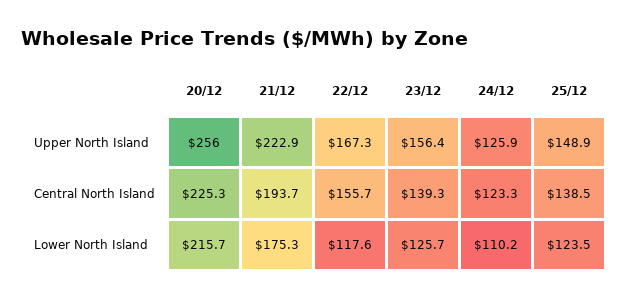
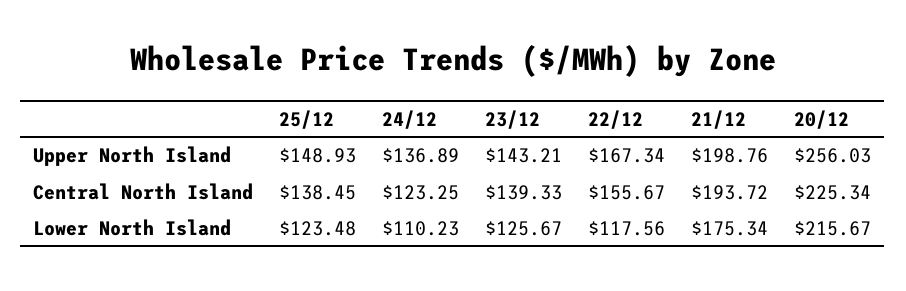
  {
    "20/12": {
      "Upper North Island": 256.03,
      "Central North Island": 225.34,
      "Lower North Island": 215.67
    },
    "21/12": {
-     "Upper North Island": 222.9,
+     "Upper North Island": 198.76,
      "Central North Island": 193.72,
      "Lower North Island": 175.34
    },
    "22/12": {
      "Upper North Island": 167.34,
      "Central North Island": 155.67,
      "Lower North Island": 117.56
    },
    "23/12": {
-     "Upper North Island": 156.4,
+     "Upper North Island": 143.21,
      "Central North Island": 139.33,
      "Lower North Island": 125.67
    },
    "24/12": {
-     "Upper North Island": 125.9,
+     "Upper North Island": 136.89,
      "Central North Island": 123.25,
      "Lower North Island": 110.23
    },
    "25/12": {
      "Upper North Island": 148.93,
      "Central North Island": 138.45,
      "Lower North Island": 123.48
    }
  }

